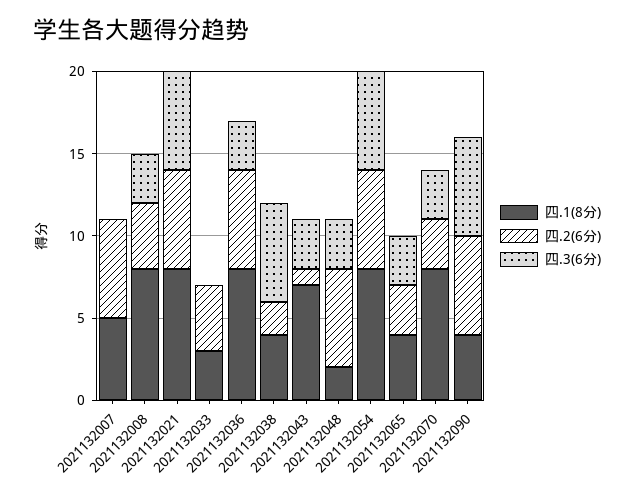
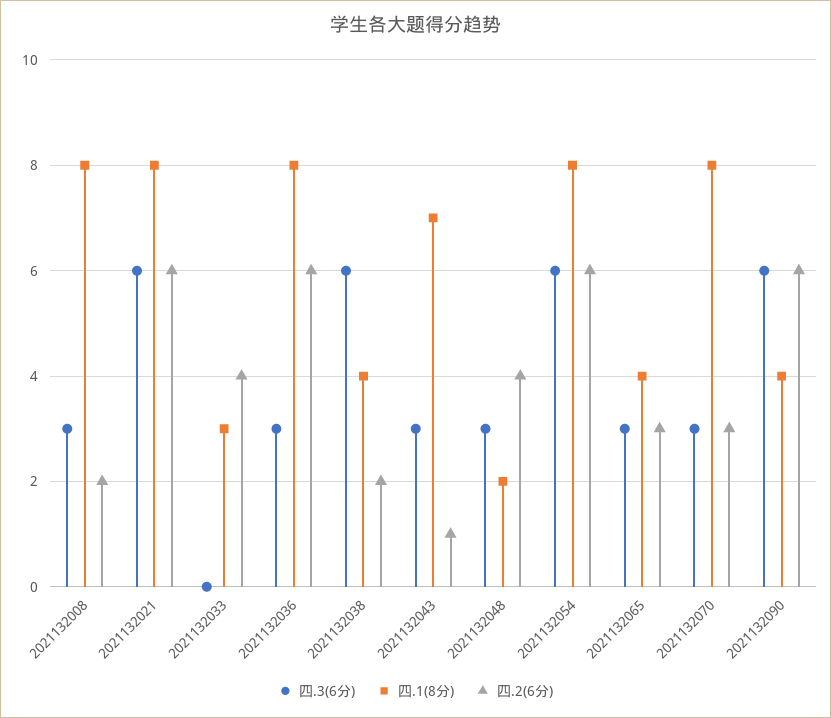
  {
    "四.1(8分)": {
-     "2021132007": 5,
      "2021132008": 8,
      "2021132021": 8,
      "2021132033": 3,
      "2021132036": 8,
      "2021132038": 4,
      "2021132043": 7,
      "2021132048": 2,
      "2021132054": 8,
      "2021132065": 4,
      "2021132070": 8,
      "2021132090": 4
    },
    "四.2(6分)": {
-     "2021132007": 6,
-     "2021132008": 4,
+     "2021132008": 2,
      "2021132021": 6,
      "2021132033": 4,
      "2021132036": 6,
      "2021132038": 2,
      "2021132043": 1,
-     "2021132048": 6,
+     "2021132048": 4,
      "2021132054": 6,
      "2021132065": 3,
      "2021132070": 3,
      "2021132090": 6
    },
    "四.3(6分)": {
-     "2021132007": 0,
      "2021132008": 3,
      "2021132021": 6,
      "2021132033": 0,
      "2021132036": 3,
      "2021132038": 6,
      "2021132043": 3,
      "2021132048": 3,
      "2021132054": 6,
      "2021132065": 3,
      "2021132070": 3,
      "2021132090": 6
    }
  }

